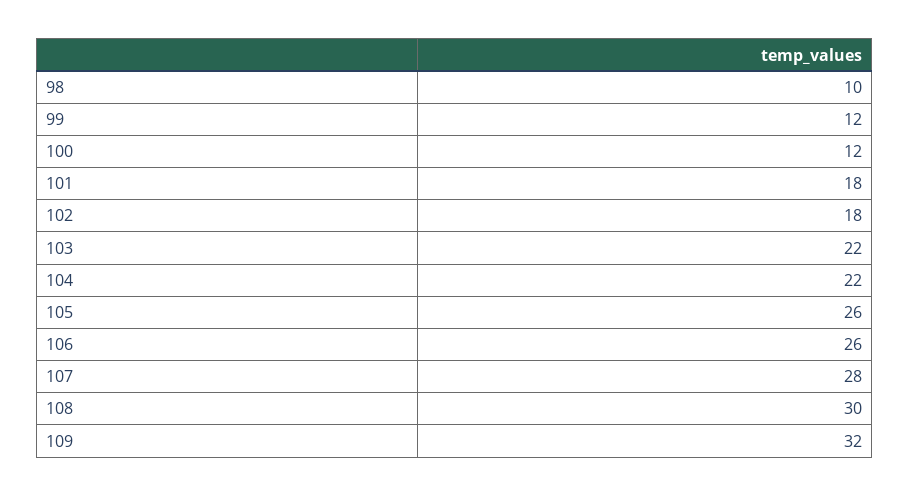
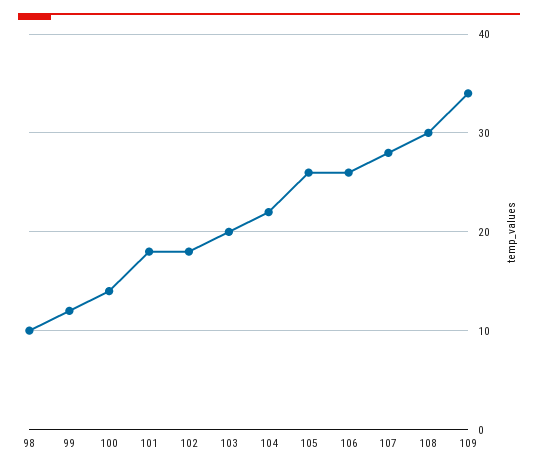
  {
    "98": 10,
    "99": 12,
-   "100": 12,
+   "100": 14,
    "101": 18,
    "102": 18,
-   "103": 22,
+   "103": 20,
    "104": 22,
    "105": 26,
    "106": 26,
    "107": 28,
    "108": 30,
-   "109": 32
+   "109": 34
  }

